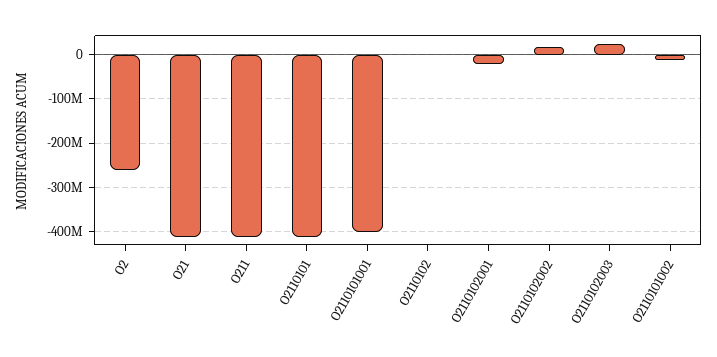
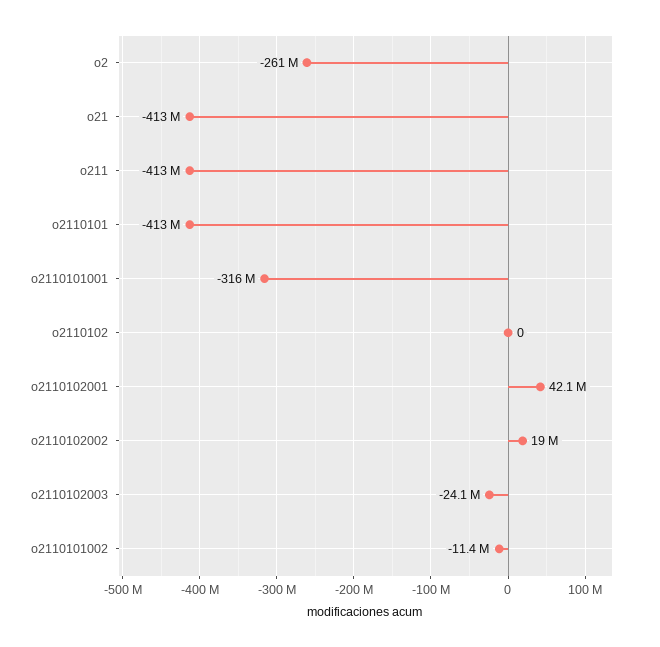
  {
    "O2": -261000000,
    "O21": -413000000,
    "O211": -413000000,
    "O2110101": -413000000,
-   "O2110101001": -400000000,
+   "O2110101001": -316000000,
    "O2110102": 0,
-   "O2110102001": -20000000,
+   "O2110102001": 42100000,
    "O2110102002": 19000000,
-   "O2110102003": 20000000,
+   "O2110102003": -24100000,
    "O2110101002": -11400000
  }

